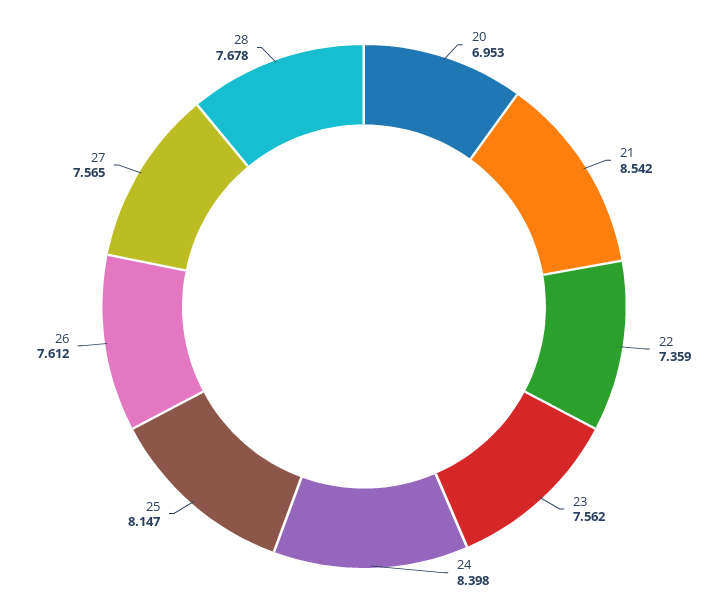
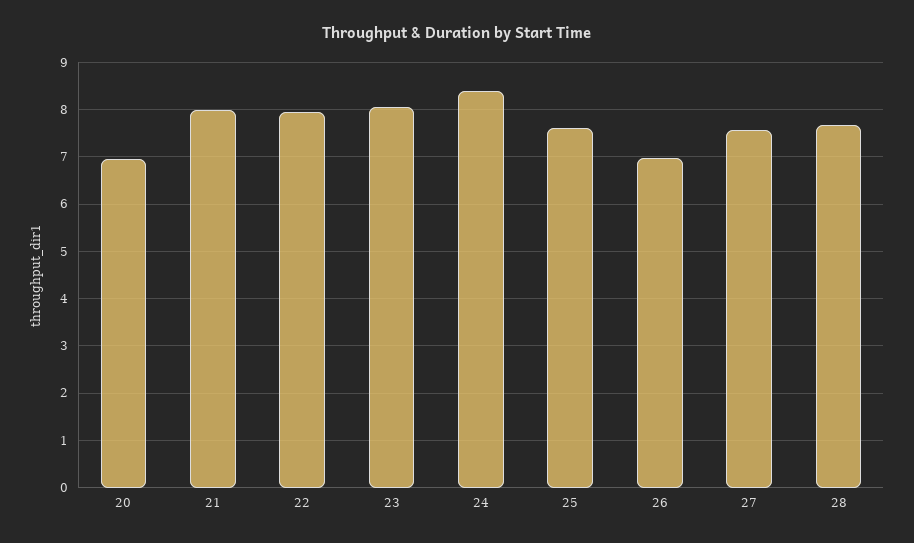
  {
    "20": 6.953,
-   "21": 8.542,
+   "21": 8,
-   "22": 7.359,
+   "22": 8,
-   "23": 7.562,
+   "23": 8,
    "24": 8.398,
-   "25": 8.147,
+   "25": 7.6,
-   "26": 7.612,
+   "26": 7,
    "27": 7.565,
    "28": 7.678
  }

